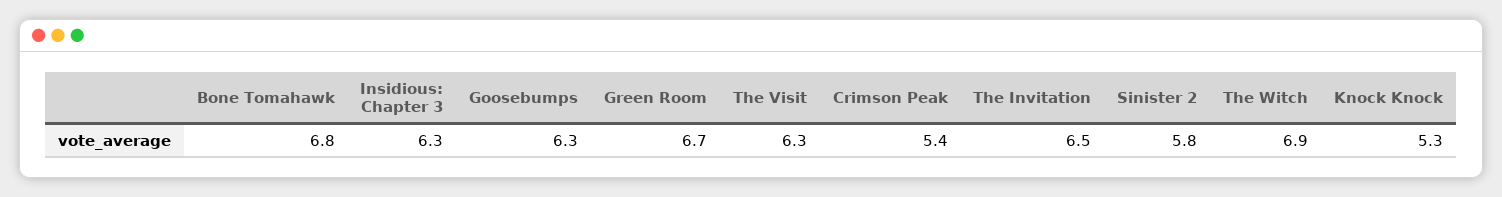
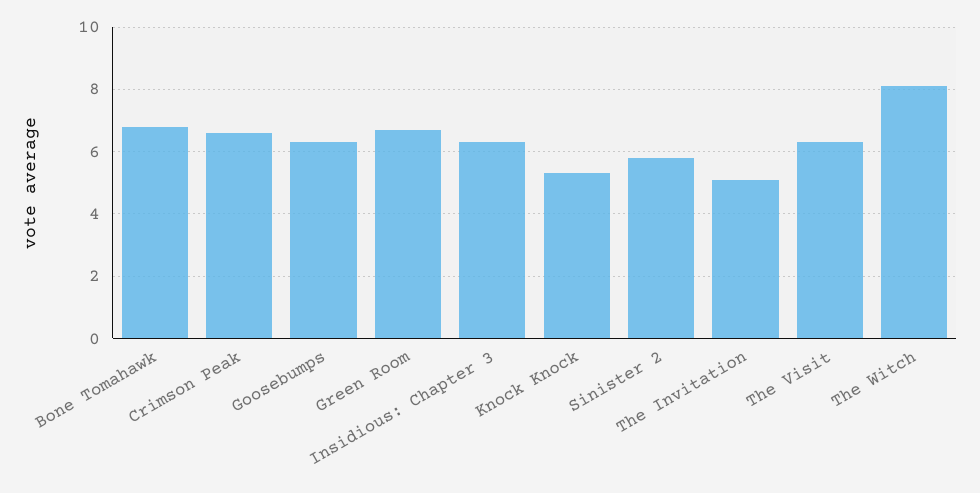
  {
    "Bone Tomahawk": 6.8,
    "Insidious: Chapter 3": 6.3,
    "Goosebumps": 6.3,
    "Green Room": 6.7,
    "The Visit": 6.3,
-   "Crimson Peak": 5.4,
+   "Crimson Peak": 6.5,
-   "The Invitation": 6.5,
+   "The Invitation": 5,
    "Sinister 2": 5.8,
-   "The Witch": 6.9,
+   "The Witch": 8,
    "Knock Knock": 5.3
  }

